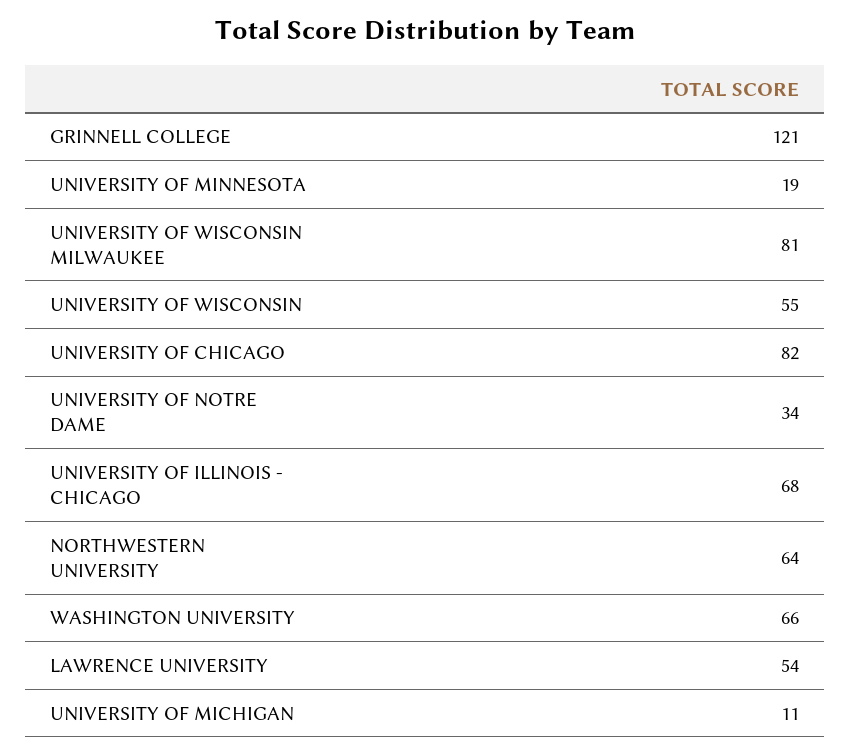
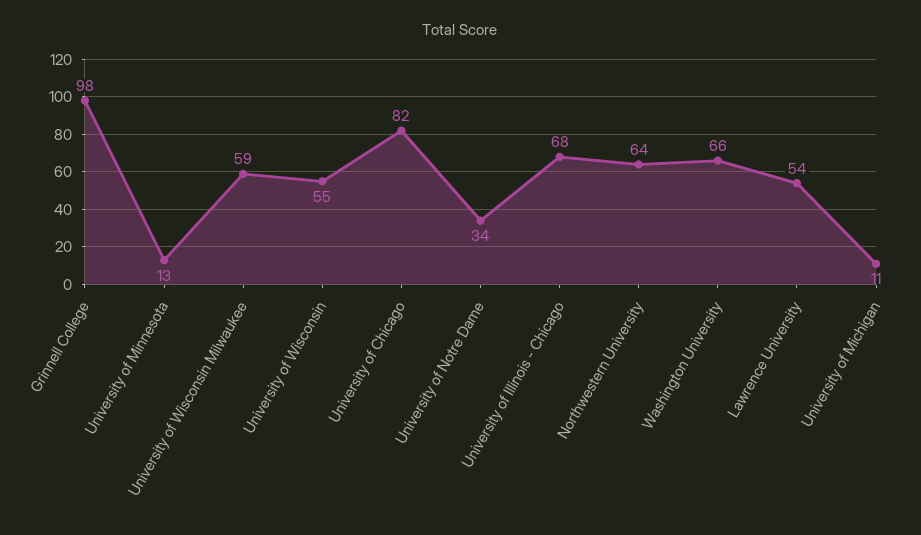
  {
-   "GRINNELL COLLEGE": 121,
+   "GRINNELL COLLEGE": 98,
-   "UNIVERSITY OF MINNESOTA": 19,
+   "UNIVERSITY OF MINNESOTA": 13,
-   "UNIVERSITY OF WISCONSIN MILWAUKEE": 81,
+   "UNIVERSITY OF WISCONSIN MILWAUKEE": 59,
    "UNIVERSITY OF WISCONSIN": 55,
    "UNIVERSITY OF CHICAGO": 82,
    "UNIVERSITY OF NOTRE DAME": 34,
    "UNIVERSITY OF ILLINOIS - CHICAGO": 68,
    "NORTHWESTERN UNIVERSITY": 64,
    "WASHINGTON UNIVERSITY": 66,
    "LAWRENCE UNIVERSITY": 54,
    "UNIVERSITY OF MICHIGAN": 11
  }

